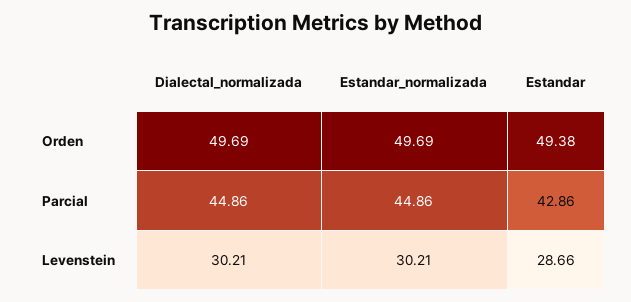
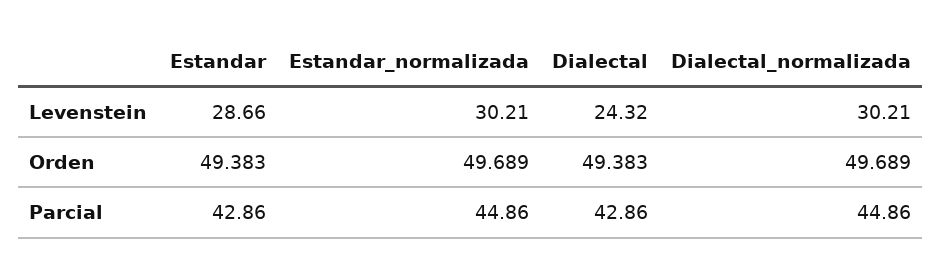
  {
    "Dialectal_normalizada": {
      "Orden": 49.689,
      "Parcial": 44.86,
      "Levenstein": 30.21
    },
    "Estandar_normalizada": {
      "Orden": 49.689,
      "Parcial": 44.86,
      "Levenstein": 30.21
    },
    "Estandar": {
      "Orden": 49.383,
      "Parcial": 42.86,
      "Levenstein": 28.66
-   }
+   },
+   "Dialectal": {
+     "Levenstein": 24.32,
+     "Orden": 49.383,
+     "Parcial": 42.86
+   }
  }

